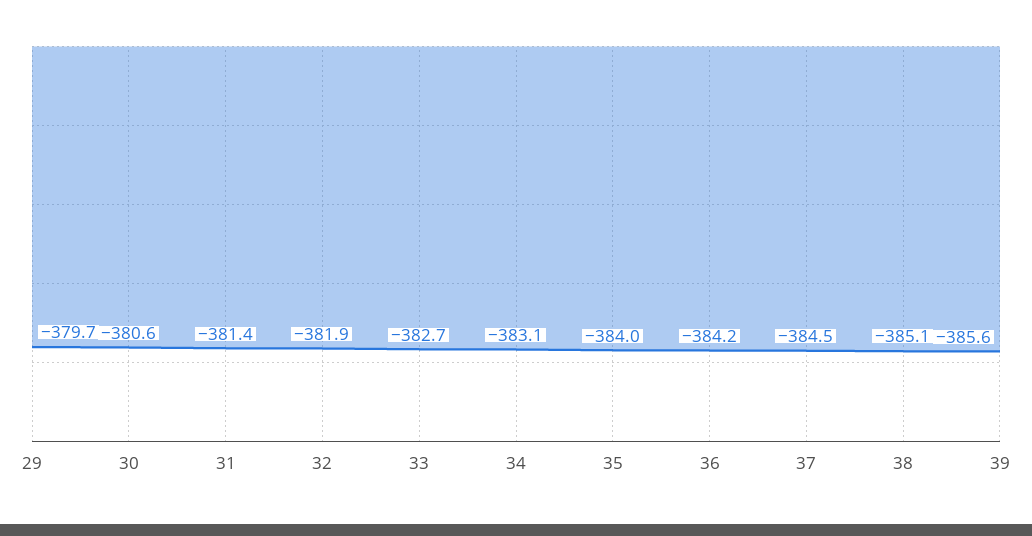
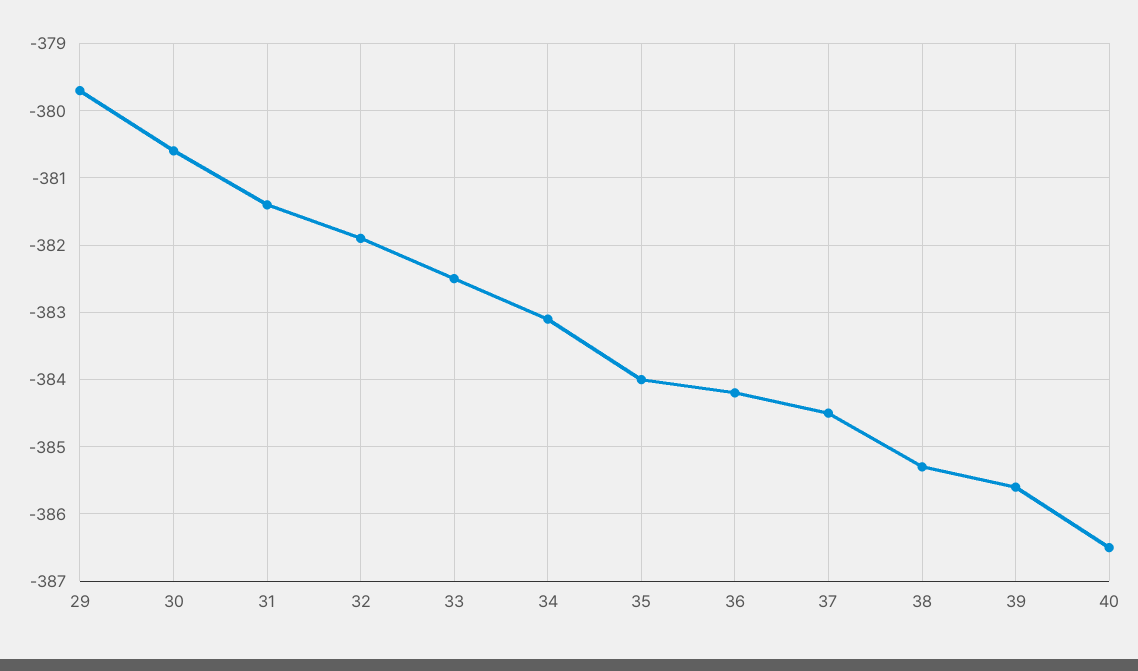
  {
    "29": -379.7,
    "30": -380.6,
    "31": -381.4,
    "32": -381.9,
-   "33": -382.7,
+   "33": -382.5,
    "34": -383.1,
    "35": -384,
    "36": -384.2,
    "37": -384.5,
-   "38": -385.1,
+   "38": -385.3,
-   "39": -385.6
+   "39": -385.6,
+   "40": -386.5
  }

